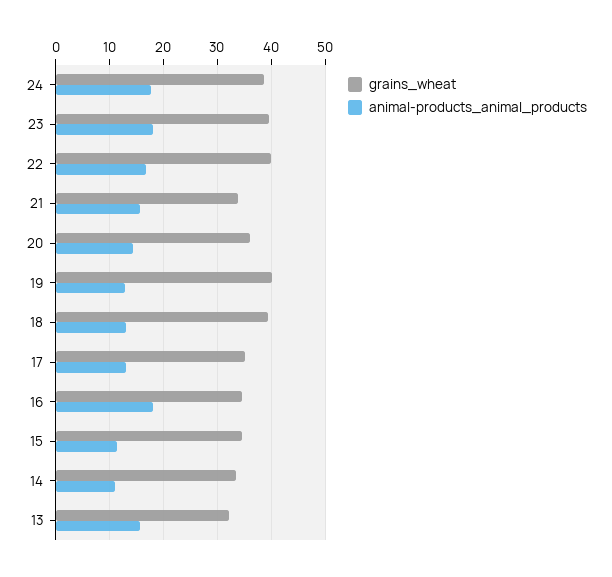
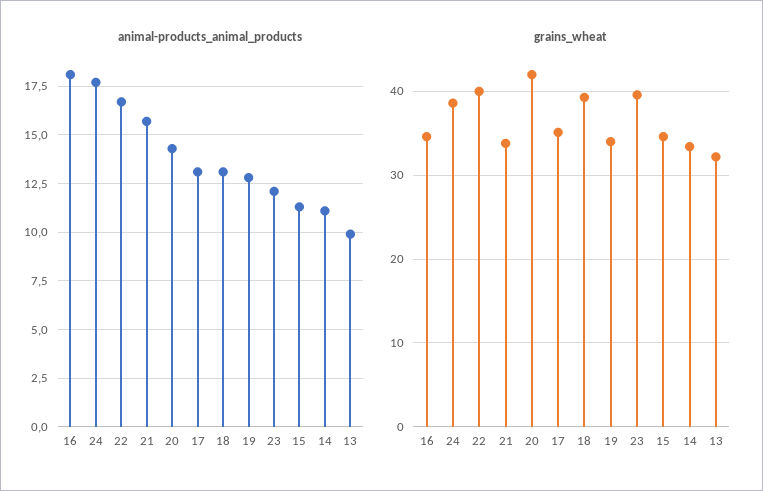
  {
    "grains_wheat": {
      "24": 39,
      "23": 40,
      "22": 40,
      "21": 34,
-     "20": 36,
+     "20": 42,
-     "19": 40,
+     "19": 34,
      "18": 39,
      "17": 35,
      "16": 35,
      "15": 35,
      "14": 33,
      "13": 32
    },
    "animal-products_animal_products": {
      "24": 17.5,
-     "23": 18,
+     "23": 12,
      "22": 16.5,
      "21": 15.5,
      "20": 14.5,
      "19": 13,
      "18": 13,
      "17": 13,
      "16": 18,
      "15": 11.5,
      "14": 11,
-     "13": 16
+     "13": 10
    }
  }

